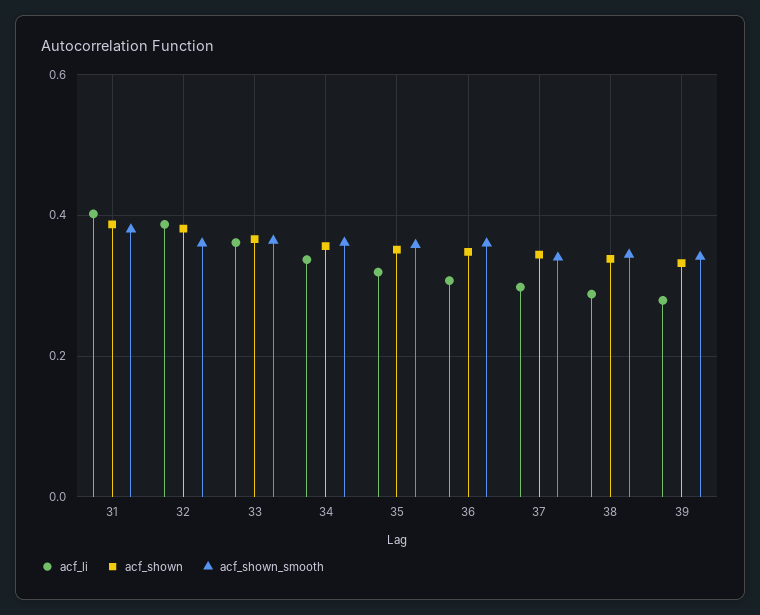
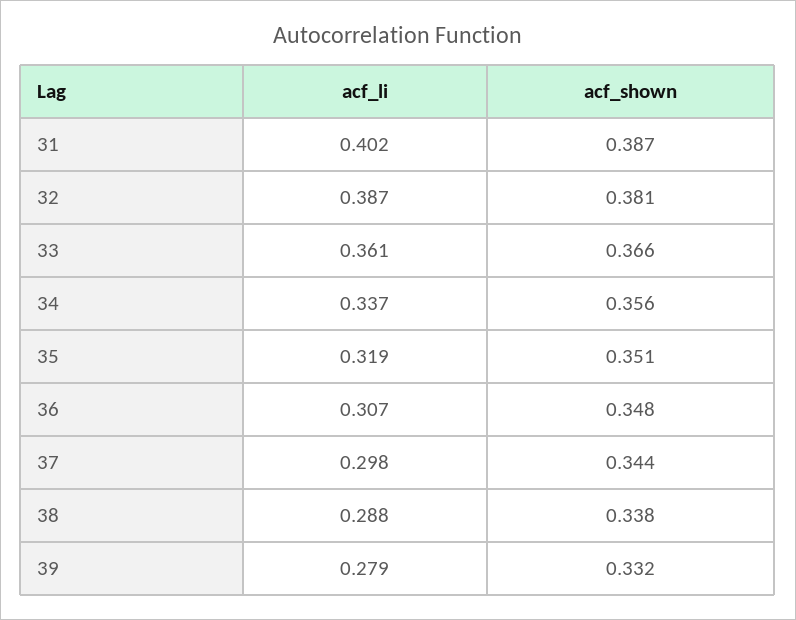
  {
    "acf_li": {
      "31": 0.402,
      "32": 0.387,
      "33": 0.361,
      "34": 0.337,
      "35": 0.319,
      "36": 0.307,
      "37": 0.298,
      "38": 0.288,
      "39": 0.279
    },
    "acf_shown": {
      "31": 0.387,
      "32": 0.381,
      "33": 0.366,
      "34": 0.356,
      "35": 0.351,
      "36": 0.348,
      "37": 0.344,
      "38": 0.338,
      "39": 0.332
-   },
+   }
-   "acf_shown_smooth": {
-     "31": 0.38,
-     "32": 0.36,
-     "33": 0.36,
-     "34": 0.36,
-     "35": 0.36,
-     "36": 0.36,
-     "37": 0.34,
-     "38": 0.34,
-     "39": 0.34
-   }
  }

